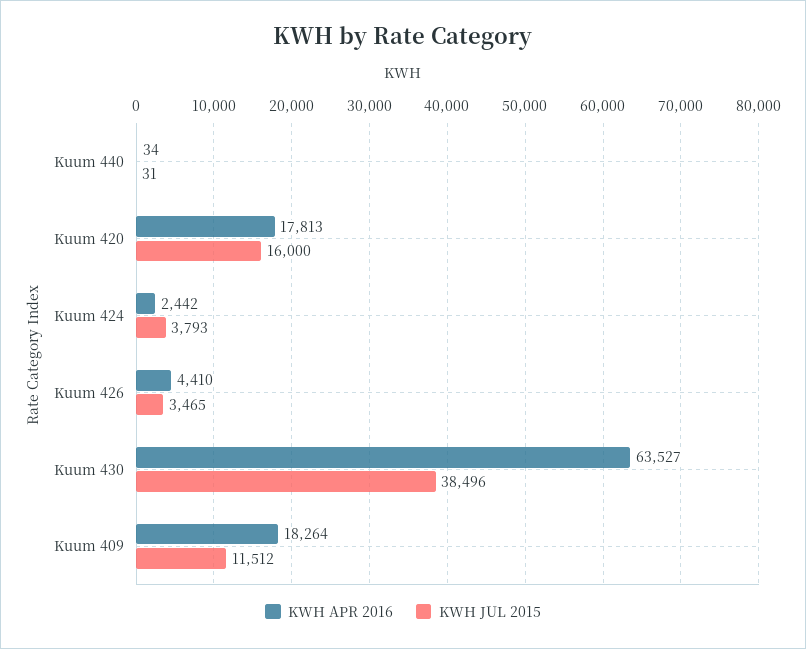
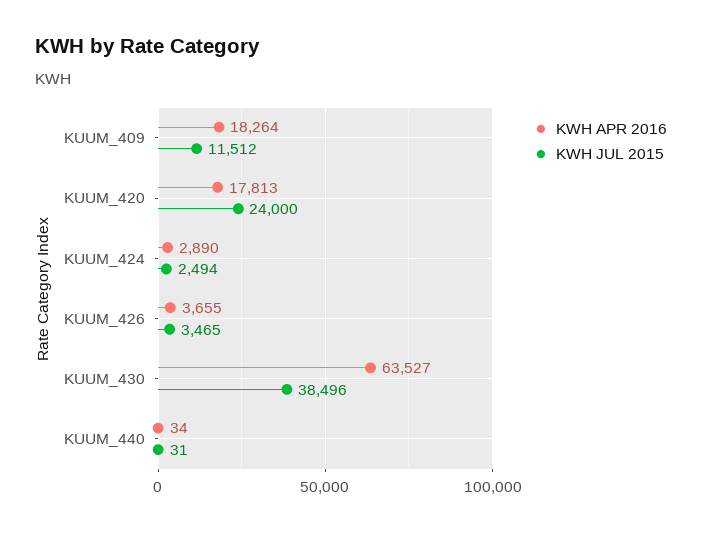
  {
    "KWH APR 2016": {
      "Kuum 440": 34,
      "Kuum 420": 17813,
-     "Kuum 424": 2442,
+     "Kuum 424": 2890,
-     "Kuum 426": 4410,
+     "Kuum 426": 3655,
      "Kuum 430": 63527,
      "Kuum 409": 18264
    },
    "KWH JUL 2015": {
      "Kuum 440": 31,
-     "Kuum 420": 16000,
+     "Kuum 420": 24000,
-     "Kuum 424": 3793,
+     "Kuum 424": 2494,
      "Kuum 426": 3465,
      "Kuum 430": 38496,
      "Kuum 409": 11512
    }
  }

